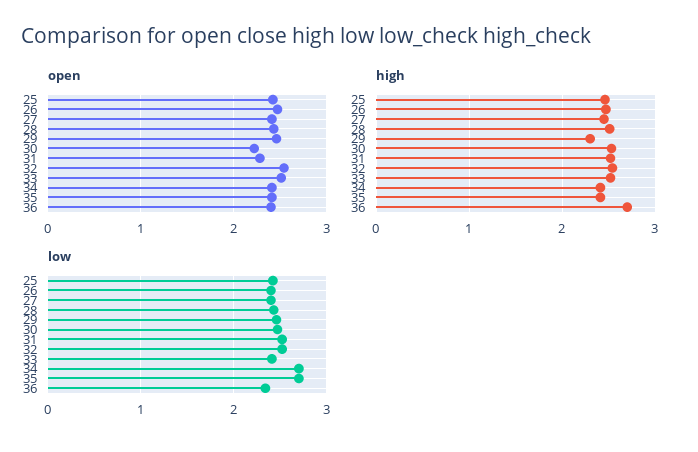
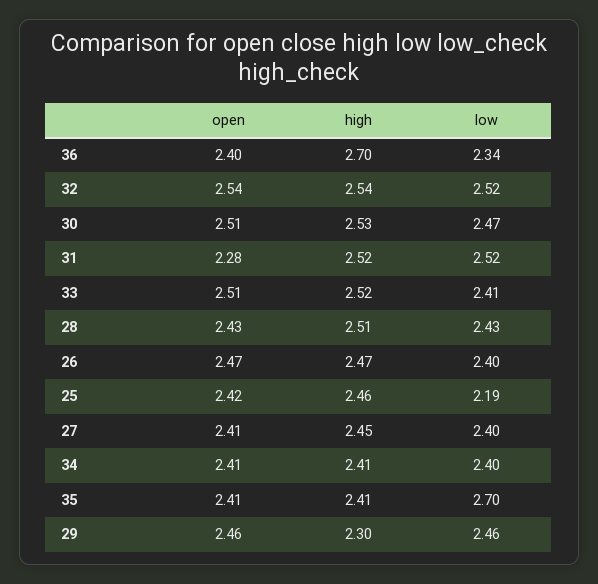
  {
    "open": {
      "25": 2.42,
      "26": 2.47,
      "27": 2.41,
      "28": 2.43,
      "29": 2.46,
-     "30": 2.2,
+     "30": 2.51,
      "31": 2.28,
      "32": 2.54,
      "33": 2.51,
      "34": 2.41,
      "35": 2.41,
      "36": 2.4
    },
    "high": {
      "25": 2.46,
      "26": 2.47,
      "27": 2.45,
      "28": 2.51,
      "29": 2.3,
      "30": 2.53,
      "31": 2.52,
      "32": 2.54,
      "33": 2.52,
      "34": 2.41,
      "35": 2.41,
      "36": 2.7
    },
    "low": {
-     "25": 2.4,
+     "25": 2.19,
      "26": 2.4,
      "27": 2.4,
      "28": 2.43,
      "29": 2.46,
      "30": 2.47,
      "31": 2.52,
      "32": 2.52,
      "33": 2.41,
-     "34": 2.7,
+     "34": 2.4,
      "35": 2.7,
      "36": 2.34
    }
  }

